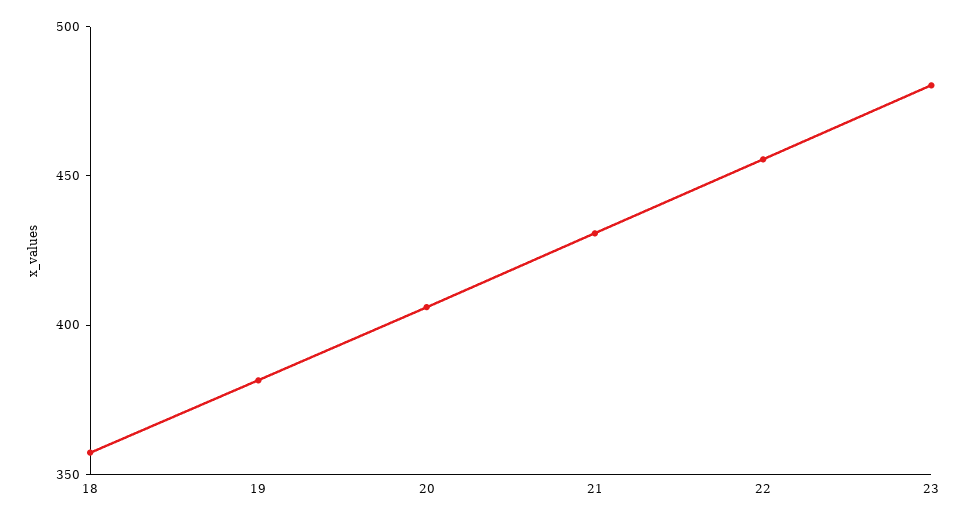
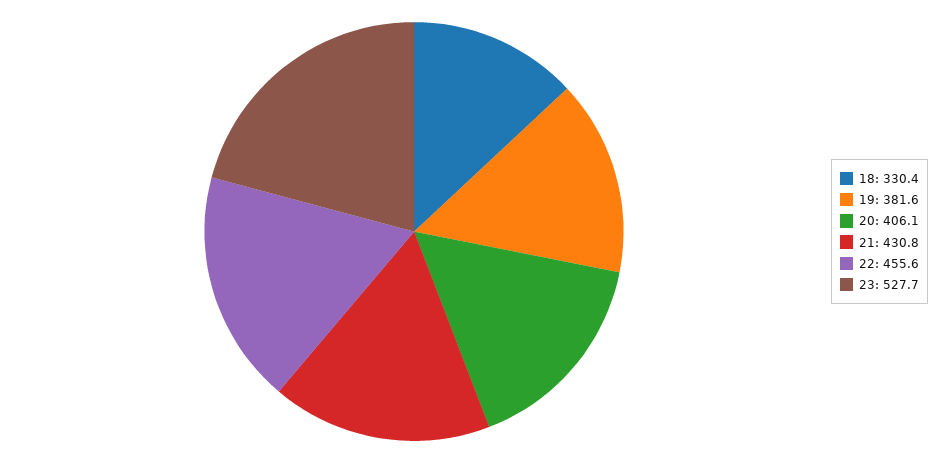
  {
-   "18": 360,
+   "18": 330.4,
    "19": 381.6,
    "20": 406.1,
    "21": 430.8,
    "22": 455.6,
-   "23": 480
+   "23": 527.7
  }

